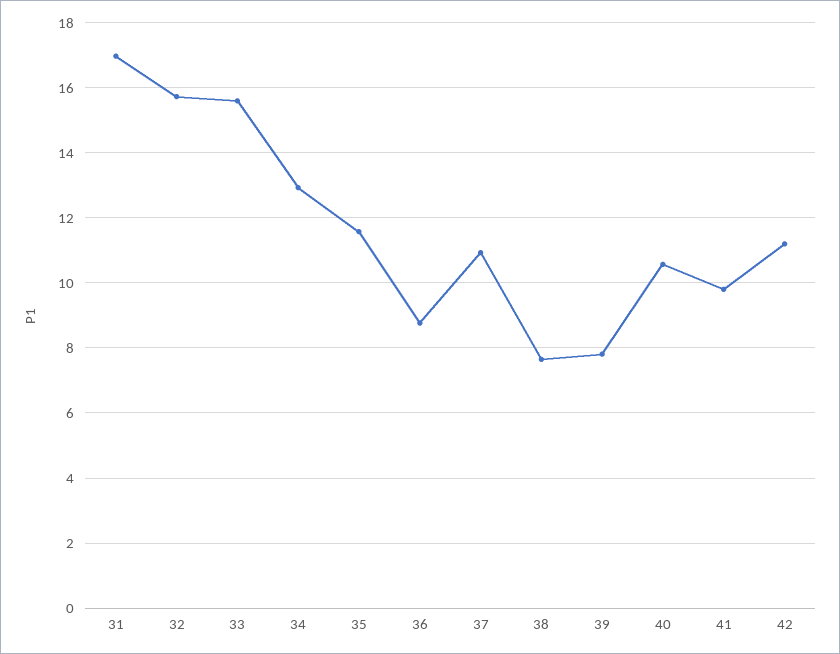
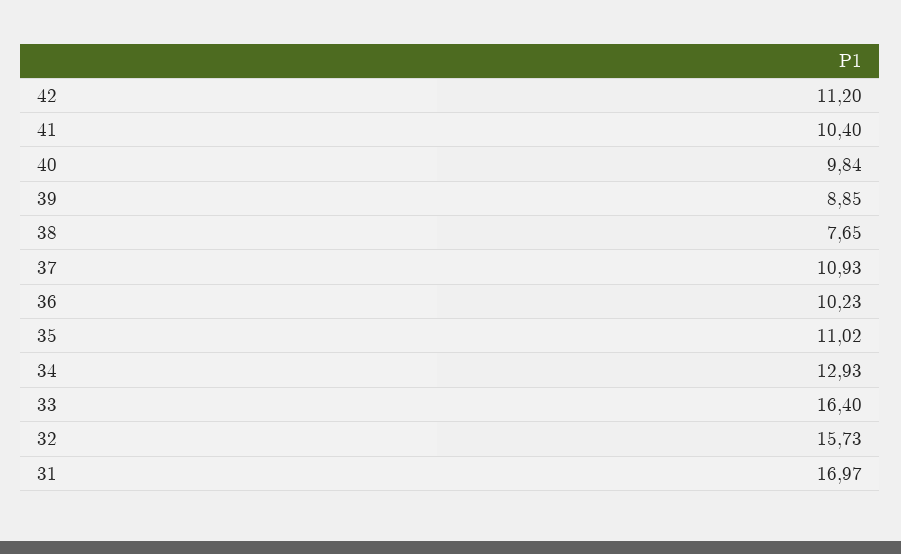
  {
    "31": 16.97,
    "32": 15.73,
-   "33": 15.6,
+   "33": 16.4,
    "34": 12.93,
-   "35": 11.6,
+   "35": 11.02,
-   "36": 8.8,
+   "36": 10.23,
    "37": 10.93,
    "38": 7.65,
-   "39": 7.8,
+   "39": 8.85,
-   "40": 10.6,
+   "40": 9.84,
-   "41": 9.8,
+   "41": 10.4,
    "42": 11.2
  }

